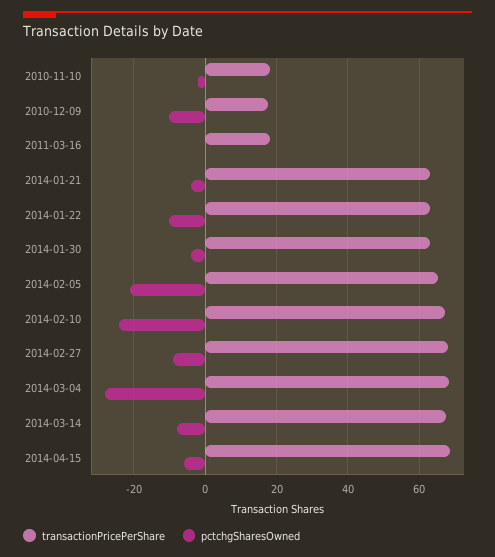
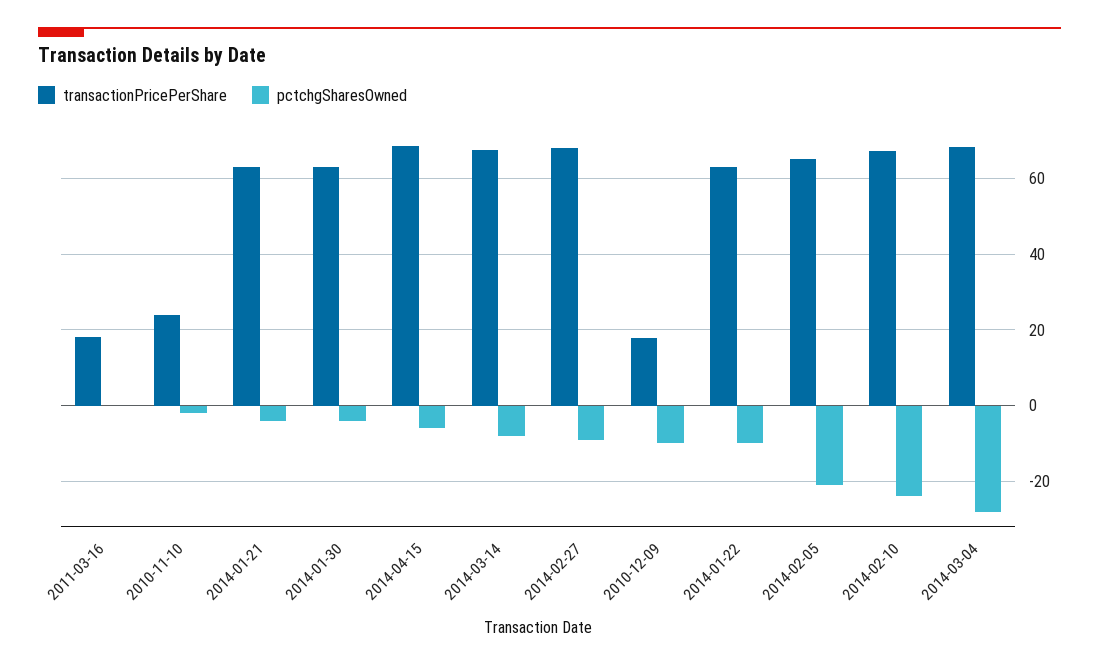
  {
    "transactionPricePerShare": {
-     "2010-11-10": 18,
+     "2010-11-10": 24,
      "2010-12-09": 18,
      "2011-03-16": 18,
      "2014-01-21": 64,
      "2014-01-22": 64,
      "2014-01-30": 64,
      "2014-02-05": 66,
      "2014-02-10": 68,
      "2014-02-27": 68,
      "2014-03-04": 68,
      "2014-03-14": 68,
      "2014-04-15": 68
    },
    "pctchgSharesOwned": {
      "2010-11-10": -2,
      "2010-12-09": -10,
      "2011-03-16": 0,
      "2014-01-21": -4,
      "2014-01-22": -10,
      "2014-01-30": -4,
      "2014-02-05": -22,
      "2014-02-10": -24,
      "2014-02-27": -10,
      "2014-03-04": -28,
      "2014-03-14": -8,
      "2014-04-15": -6
    }
  }

